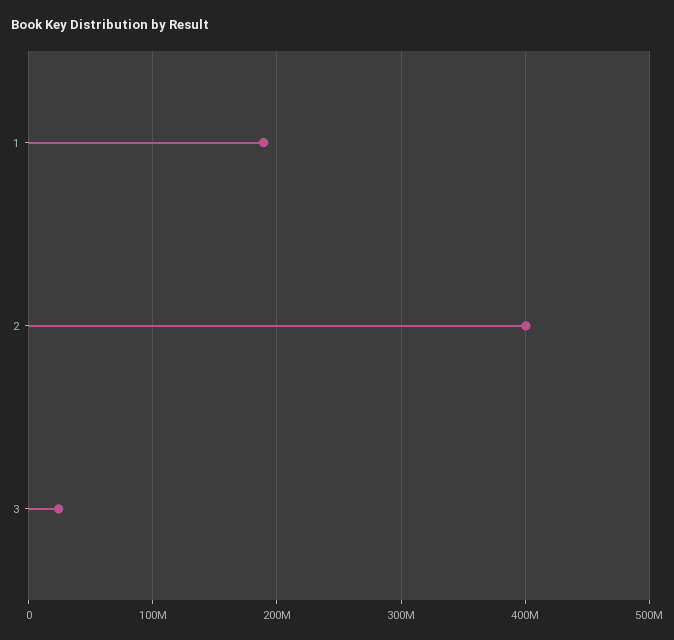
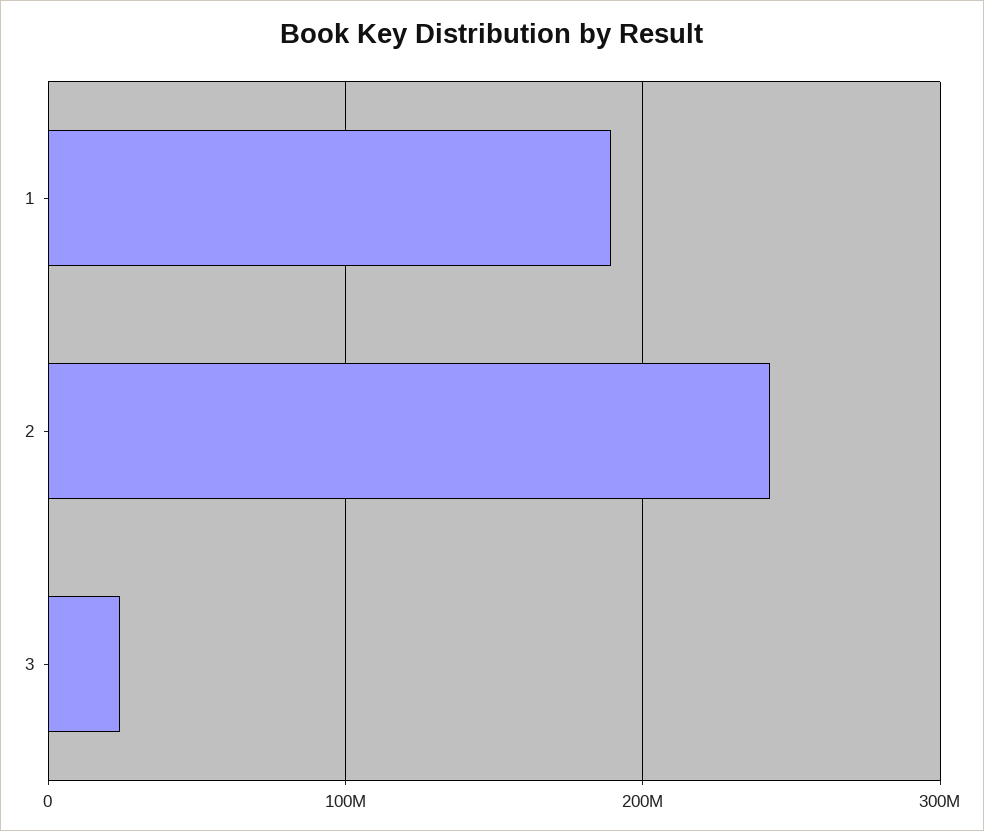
  {
    "1": 190000000,
-   "2": 400000000,
+   "2": 240000000,
    "3": 20000000
  }

